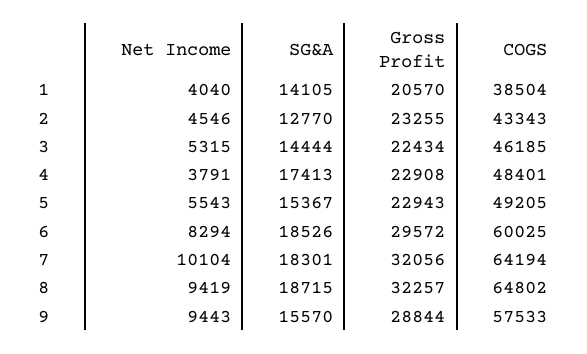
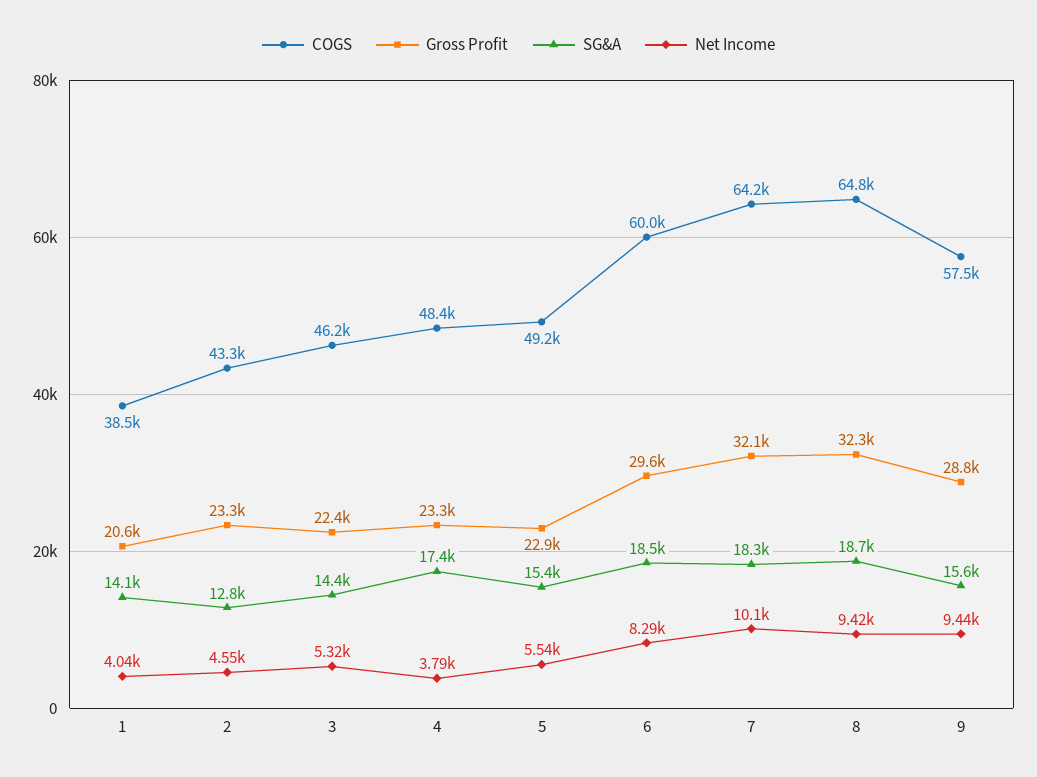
  {
    "Net Income": {
      "1": 4040,
      "2": 4546,
      "3": 5315,
      "4": 3791,
      "5": 5543,
      "6": 8294,
      "7": 10104,
      "8": 9419,
      "9": 9443
    },
    "SG&A": {
      "1": 14105,
      "2": 12770,
      "3": 14444,
      "4": 17413,
      "5": 15367,
      "6": 18526,
      "7": 18301,
      "8": 18715,
      "9": 15570
    },
    "Gross Profit": {
      "1": 20570,
      "2": 23255,
      "3": 22434,
-     "4": 22908,
+     "4": 23300,
      "5": 22943,
      "6": 29572,
      "7": 32056,
      "8": 32257,
      "9": 28844
    },
    "COGS": {
      "1": 38504,
      "2": 43343,
      "3": 46185,
      "4": 48401,
      "5": 49205,
      "6": 60025,
      "7": 64194,
      "8": 64802,
      "9": 57533
    }
  }

